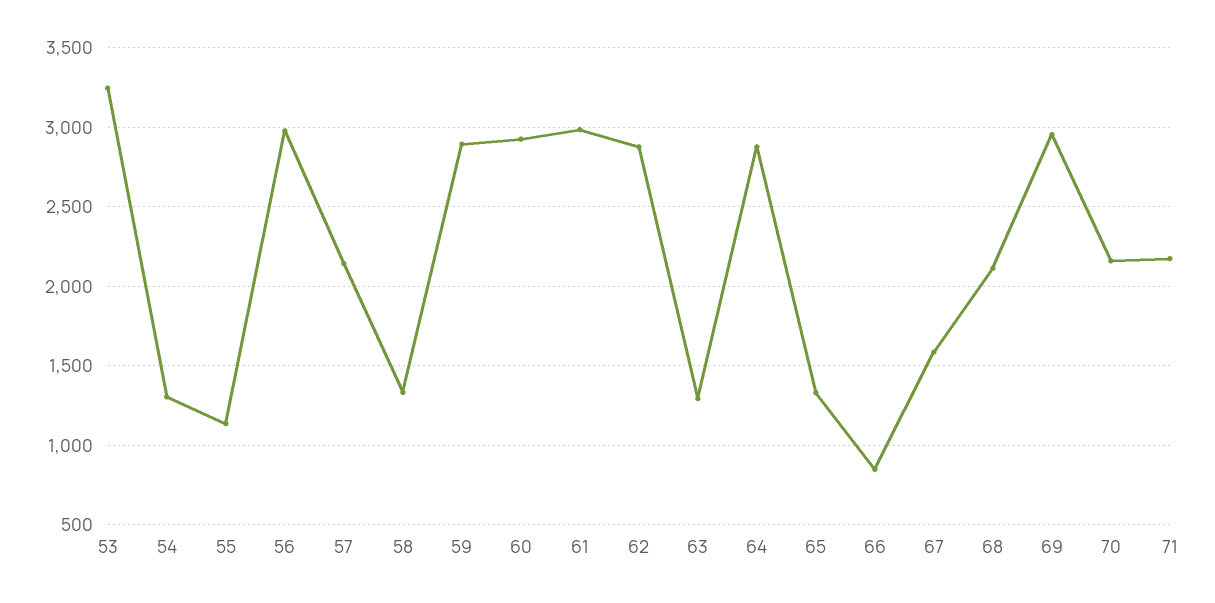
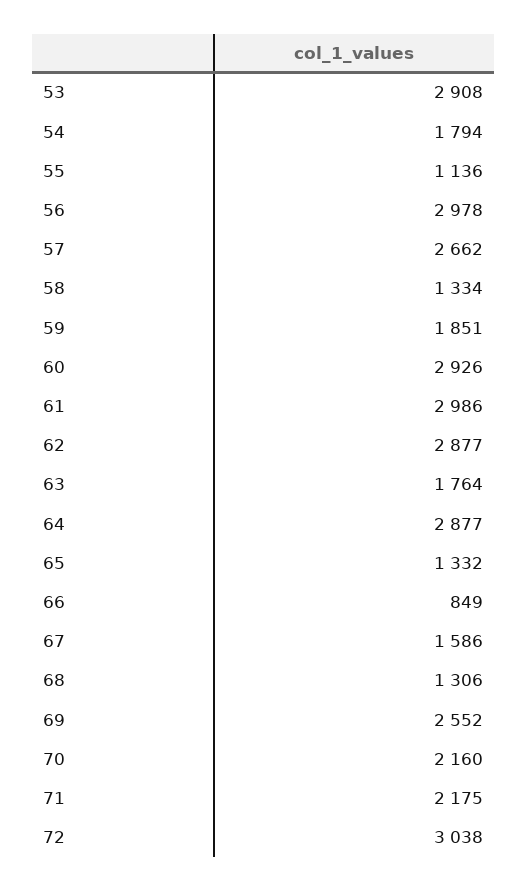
  {
-   "53": 3250,
+   "53": 2908,
-   "54": 1300,
+   "54": 1794,
    "55": 1136,
    "56": 2978,
-   "57": 2150,
+   "57": 2662,
    "58": 1334,
-   "59": 2900,
+   "59": 1851,
    "60": 2926,
    "61": 2986,
    "62": 2877,
-   "63": 1300,
+   "63": 1764,
    "64": 2877,
    "65": 1332,
    "66": 849,
    "67": 1586,
-   "68": 2100,
+   "68": 1306,
-   "69": 2950,
+   "69": 2552,
    "70": 2160,
-   "71": 2175
+   "71": 2175,
+   "72": 3038
  }

